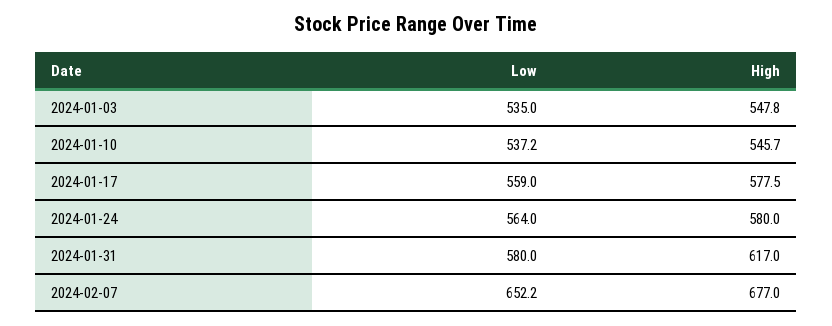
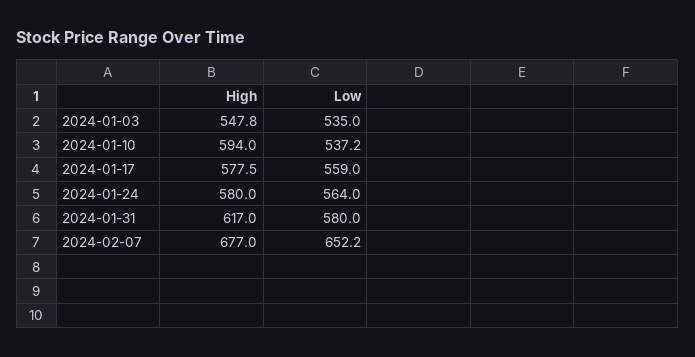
  {
    "Low": {
      "2024-01-03": 535,
      "2024-01-10": 537.2,
      "2024-01-17": 559,
      "2024-01-24": 564,
      "2024-01-31": 580,
      "2024-02-07": 652.2
    },
    "High": {
      "2024-01-03": 547.8,
-     "2024-01-10": 545.7,
+     "2024-01-10": 594,
      "2024-01-17": 577.5,
      "2024-01-24": 580,
      "2024-01-31": 617,
      "2024-02-07": 677
    }
  }

